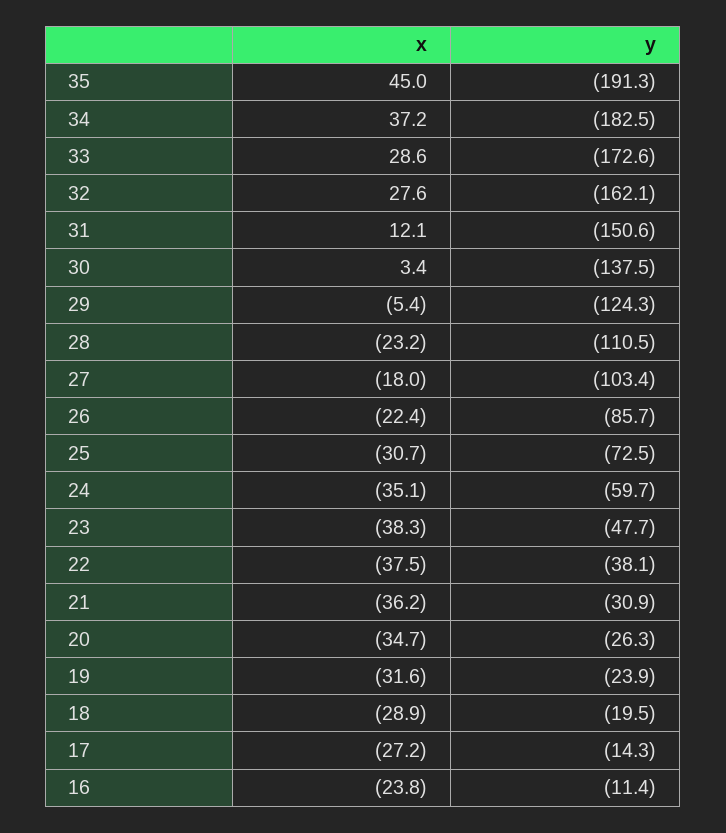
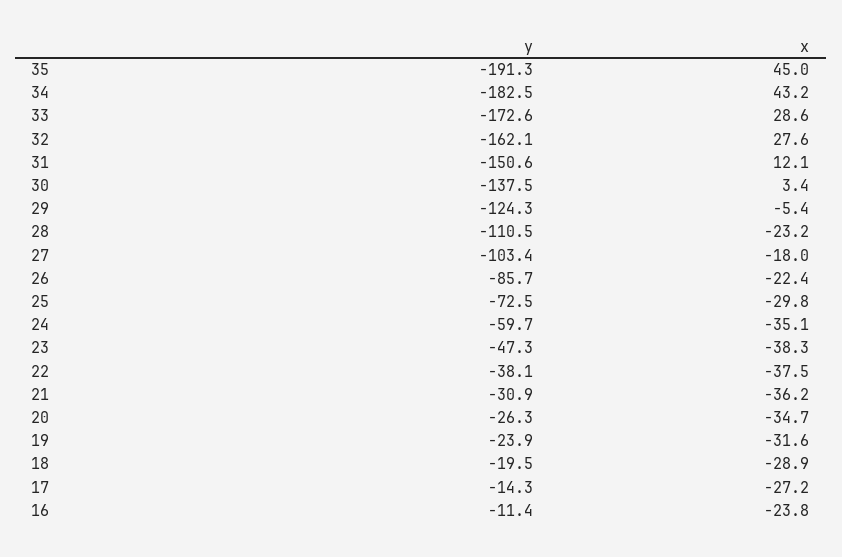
  {
    "x": {
      "35": 45,
-     "34": 37.2,
+     "34": 43.2,
      "33": 28.6,
      "32": 27.6,
      "31": 12.1,
      "30": 3.4,
      "29": -5.4,
      "28": -23.2,
      "27": -18,
      "26": -22.4,
-     "25": -30.7,
+     "25": -29.8,
      "24": -35.1,
      "23": -38.3,
      "22": -37.5,
      "21": -36.2,
      "20": -34.7,
      "19": -31.6,
      "18": -28.9,
      "17": -27.2,
      "16": -23.8
    },
    "y": {
      "35": -191.3,
      "34": -182.5,
      "33": -172.6,
      "32": -162.1,
      "31": -150.6,
      "30": -137.5,
      "29": -124.3,
      "28": -110.5,
      "27": -103.4,
      "26": -85.7,
      "25": -72.5,
      "24": -59.7,
-     "23": -47.7,
+     "23": -47.3,
      "22": -38.1,
      "21": -30.9,
      "20": -26.3,
      "19": -23.9,
      "18": -19.5,
      "17": -14.3,
      "16": -11.4
    }
  }

